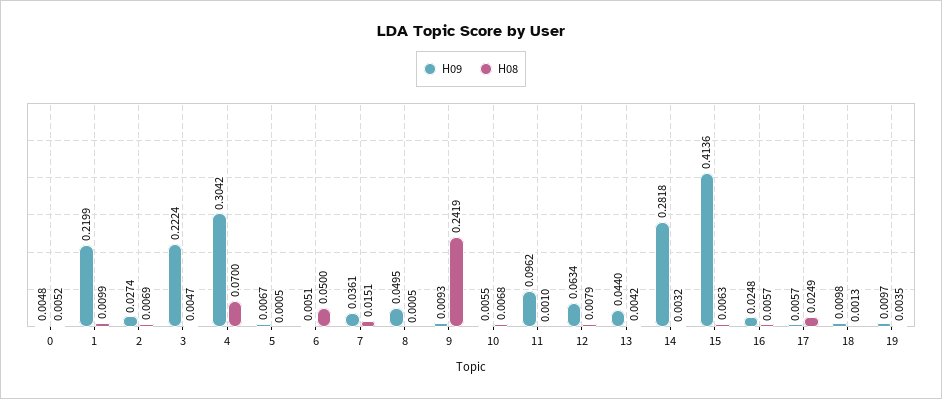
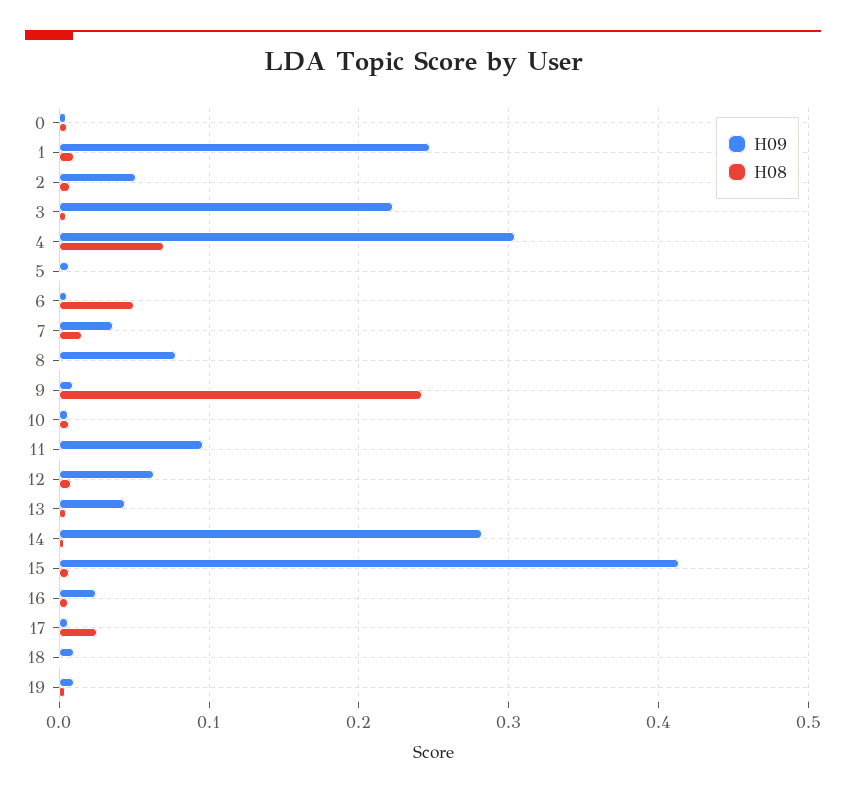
  {
    "H09": {
      "0": 0.0048,
-     "1": 0.2199,
+     "1": 0.25,
-     "2": 0.0274,
+     "2": 0.05,
      "3": 0.2224,
      "4": 0.3042,
      "5": 0.0067,
      "6": 0.0051,
      "7": 0.0361,
-     "8": 0.0495,
+     "8": 0.08,
      "9": 0.0093,
      "10": 0.0055,
      "11": 0.0962,
      "12": 0.0634,
      "13": 0.044,
      "14": 0.2818,
      "15": 0.4136,
      "16": 0.0248,
      "17": 0.0057,
      "18": 0.0098,
      "19": 0.0097
    },
    "H08": {
      "0": 0.0052,
      "1": 0.0099,
      "2": 0.0069,
      "3": 0.0047,
      "4": 0.07,
      "5": 0.0005,
      "6": 0.05,
      "7": 0.0151,
      "8": 0.0005,
      "9": 0.2419,
      "10": 0.0068,
      "11": 0.001,
      "12": 0.0079,
      "13": 0.0042,
      "14": 0.0032,
      "15": 0.0063,
      "16": 0.0057,
      "17": 0.0249,
      "18": 0.0013,
      "19": 0.0035
    }
  }

